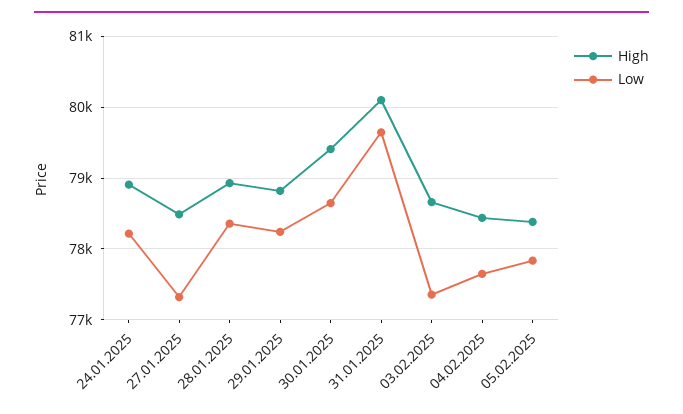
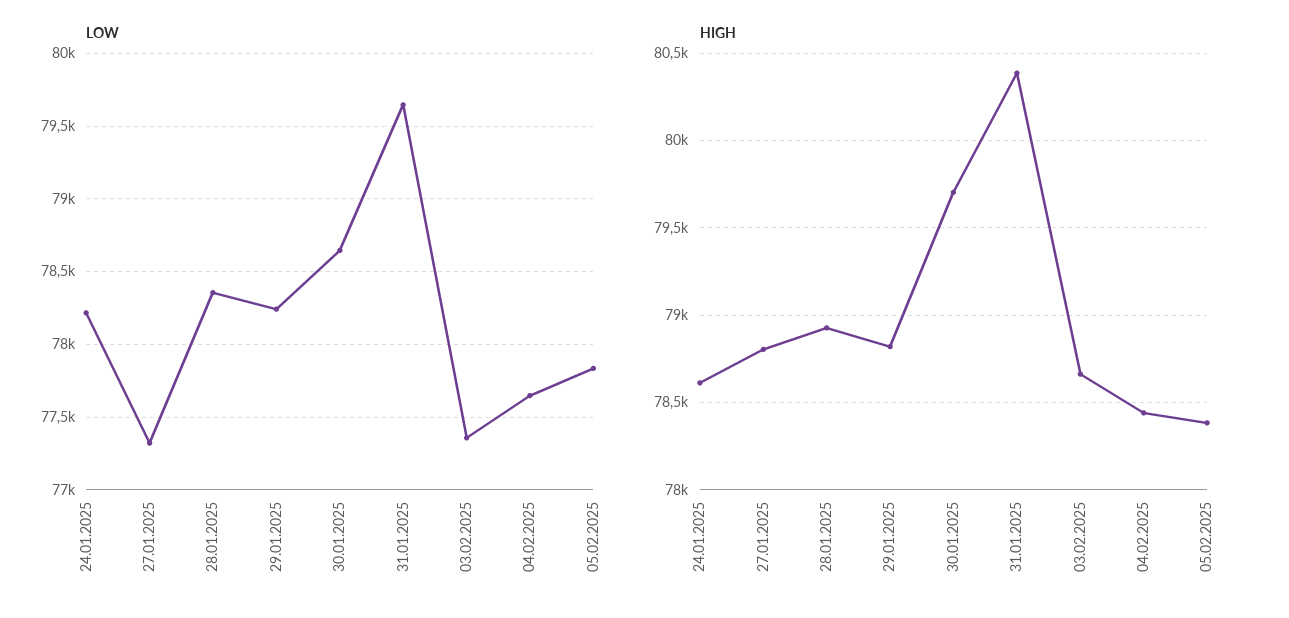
  {
    "High": {
-     "24.01.2025": 78900,
+     "24.01.2025": 78600,
-     "27.01.2025": 78500,
+     "27.01.2025": 78800,
      "28.01.2025": 78950,
      "29.01.2025": 78800,
-     "30.01.2025": 79400,
+     "30.01.2025": 79700,
-     "31.01.2025": 80100,
+     "31.01.2025": 80400,
      "03.02.2025": 78650,
      "04.02.2025": 78450,
      "05.02.2025": 78400
    },
    "Low": {
      "24.01.2025": 78200,
      "27.01.2025": 77300,
      "28.01.2025": 78350,
      "29.01.2025": 78250,
      "30.01.2025": 78650,
      "31.01.2025": 79650,
      "03.02.2025": 77350,
      "04.02.2025": 77650,
      "05.02.2025": 77850
    }
  }

